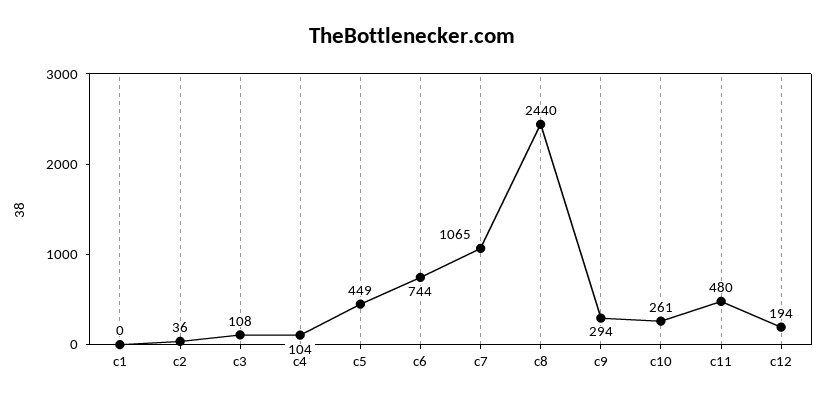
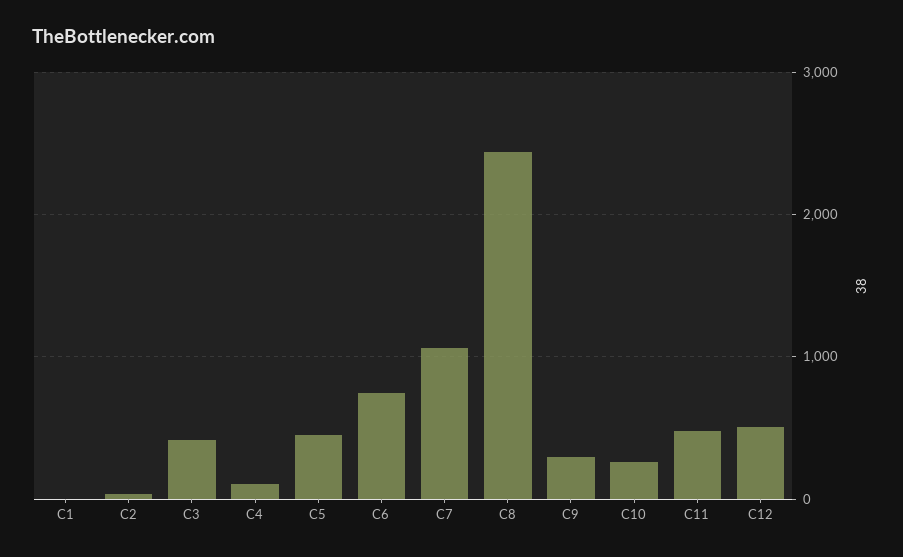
  {
    "c1": 0,
    "c2": 36,
-   "c3": 108,
+   "c3": 400,
    "c4": 104,
    "c5": 449,
    "c6": 744,
    "c7": 1065,
    "c8": 2440,
    "c9": 294,
    "c10": 261,
    "c11": 480,
-   "c12": 194
+   "c12": 500
  }

